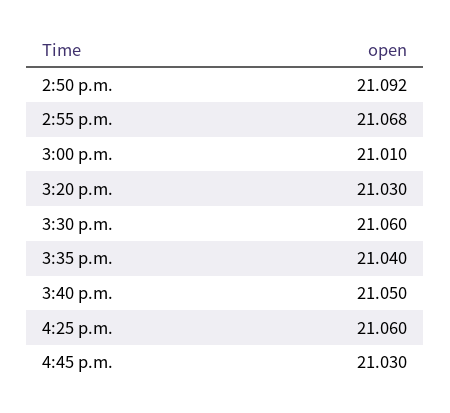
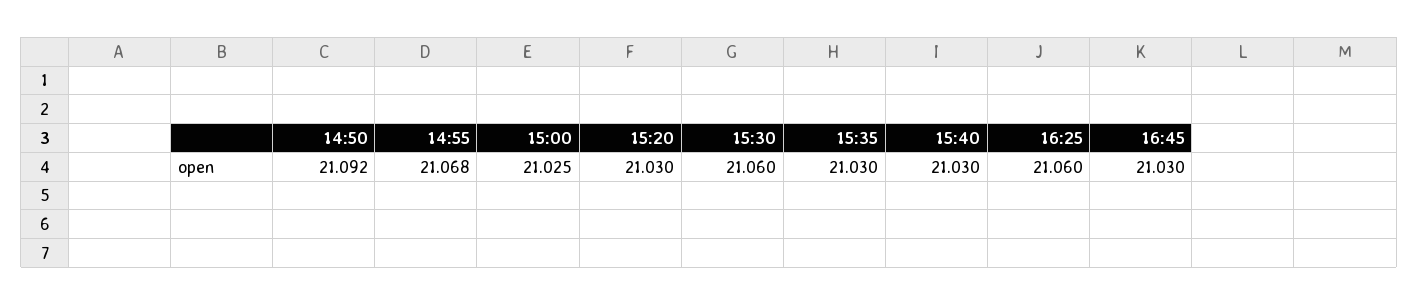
  {
    "2:50 p.m.": 21.092,
    "2:55 p.m.": 21.068,
-   "3:00 p.m.": 21.01,
+   "3:00 p.m.": 21.025,
    "3:20 p.m.": 21.03,
    "3:30 p.m.": 21.06,
-   "3:35 p.m.": 21.04,
+   "3:35 p.m.": 21.03,
-   "3:40 p.m.": 21.05,
+   "3:40 p.m.": 21.03,
    "4:25 p.m.": 21.06,
    "4:45 p.m.": 21.03
  }

